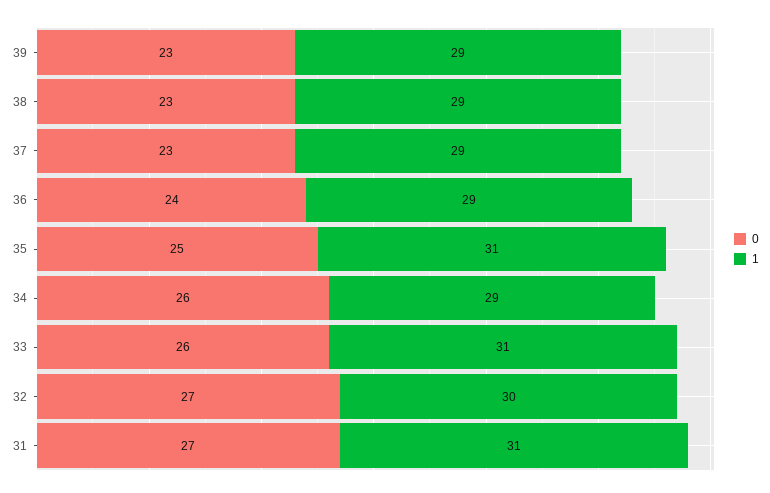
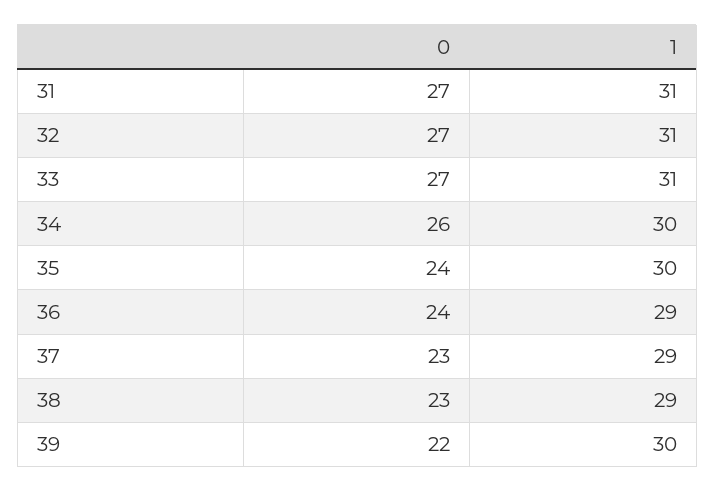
  {
    "0": {
-     "39": 23,
+     "39": 22,
      "38": 23,
      "37": 23,
      "36": 24,
-     "35": 25,
+     "35": 24,
      "34": 26,
-     "33": 26,
+     "33": 27,
      "32": 27,
      "31": 27
    },
    "1": {
-     "39": 29,
+     "39": 30,
      "38": 29,
      "37": 29,
      "36": 29,
-     "35": 31,
+     "35": 30,
-     "34": 29,
+     "34": 30,
      "33": 31,
-     "32": 30,
+     "32": 31,
      "31": 31
    }
  }

